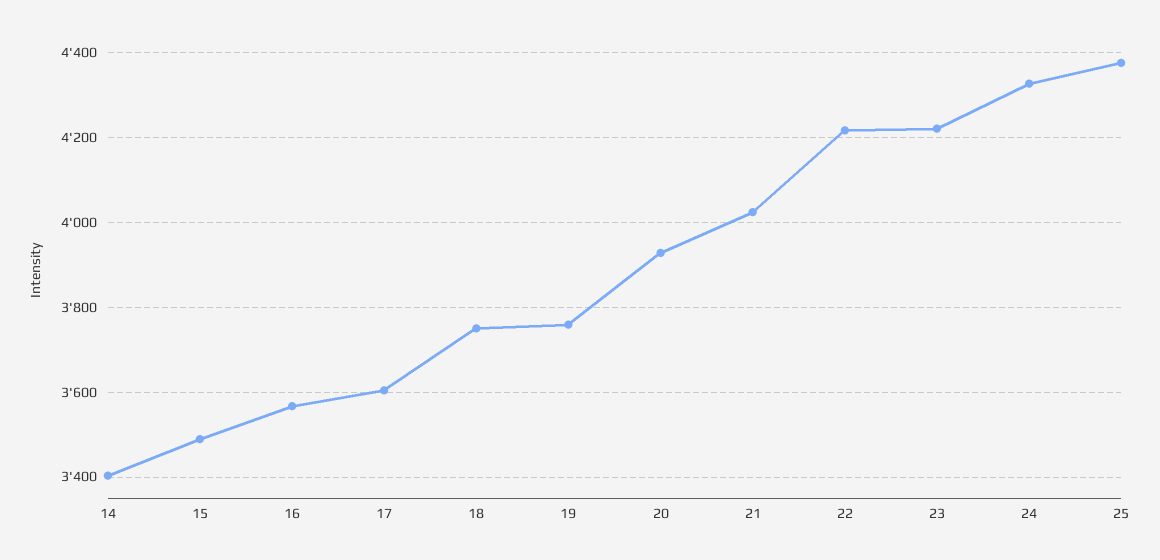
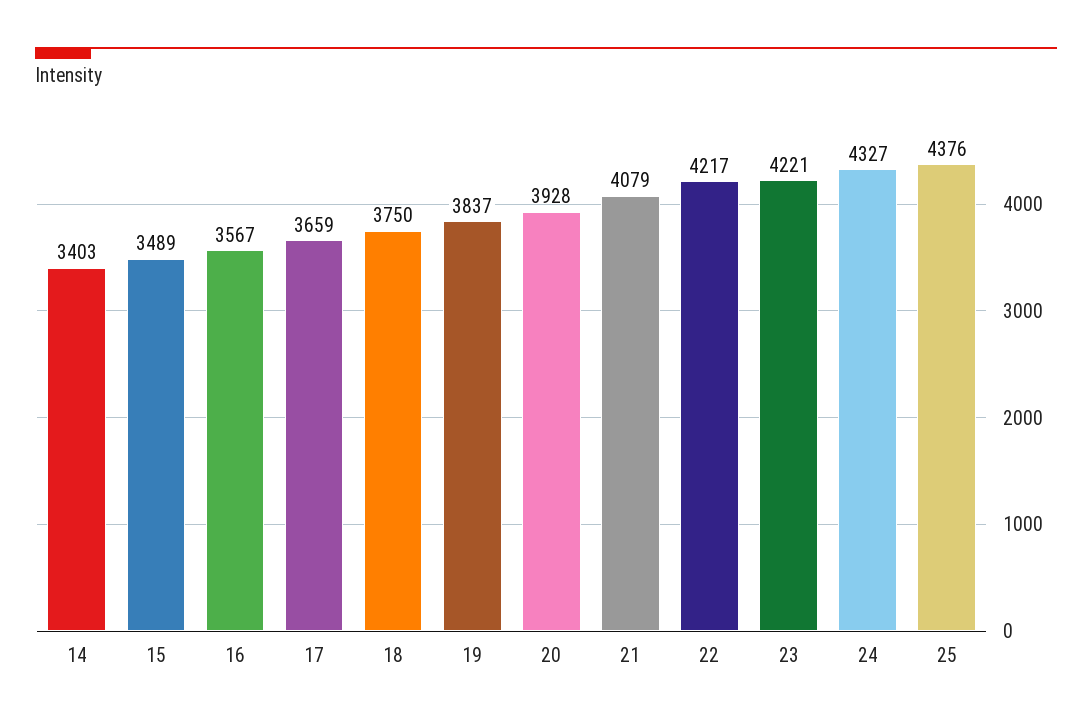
  {
    "14": 3403,
    "15": 3489,
    "16": 3567,
-   "17": 3600,
+   "17": 3659,
    "18": 3750,
-   "19": 3760,
+   "19": 3837,
    "20": 3928,
-   "21": 4020,
+   "21": 4079,
    "22": 4217,
    "23": 4221,
    "24": 4327,
    "25": 4376
  }

